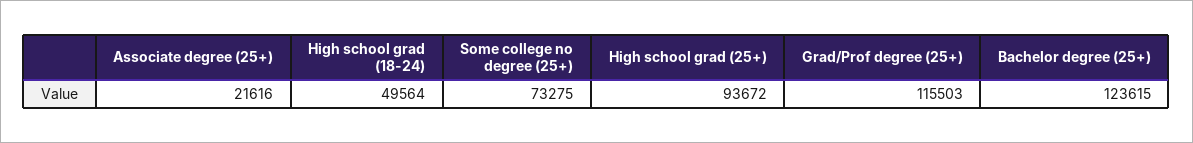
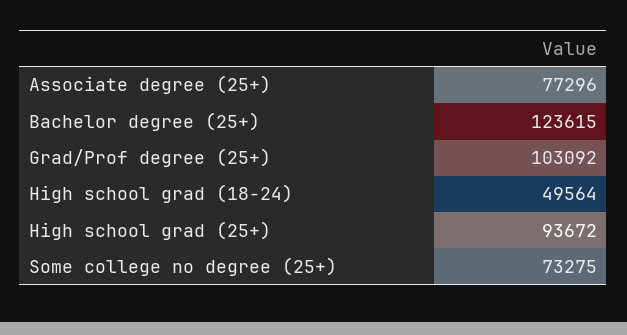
  {
-   "Associate degree (25+)": 21616,
+   "Associate degree (25+)": 77296,
    "High school grad (18-24)": 49564,
    "Some college no degree (25+)": 73275,
    "High school grad (25+)": 93672,
-   "Grad/Prof degree (25+)": 115503,
+   "Grad/Prof degree (25+)": 103092,
    "Bachelor degree (25+)": 123615
  }

